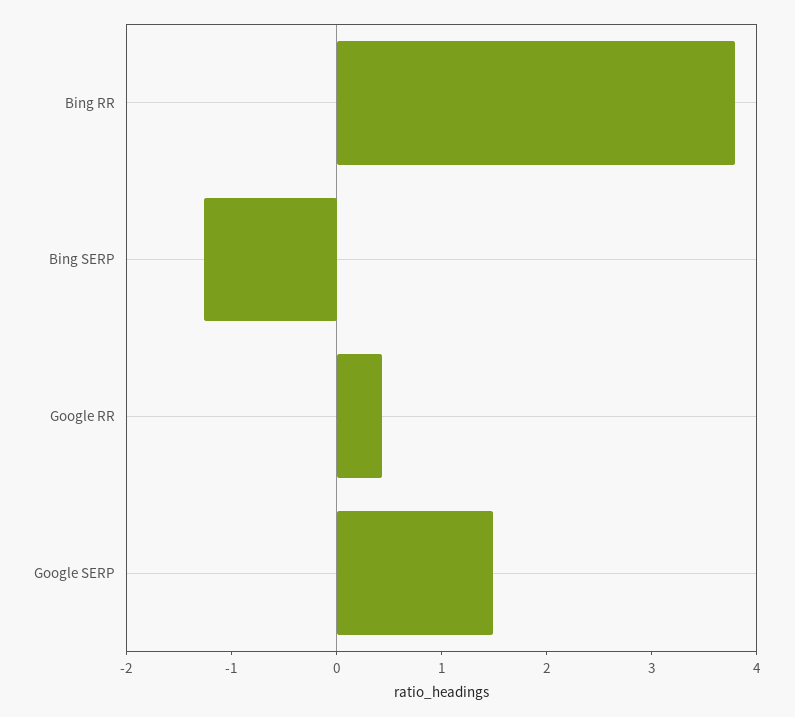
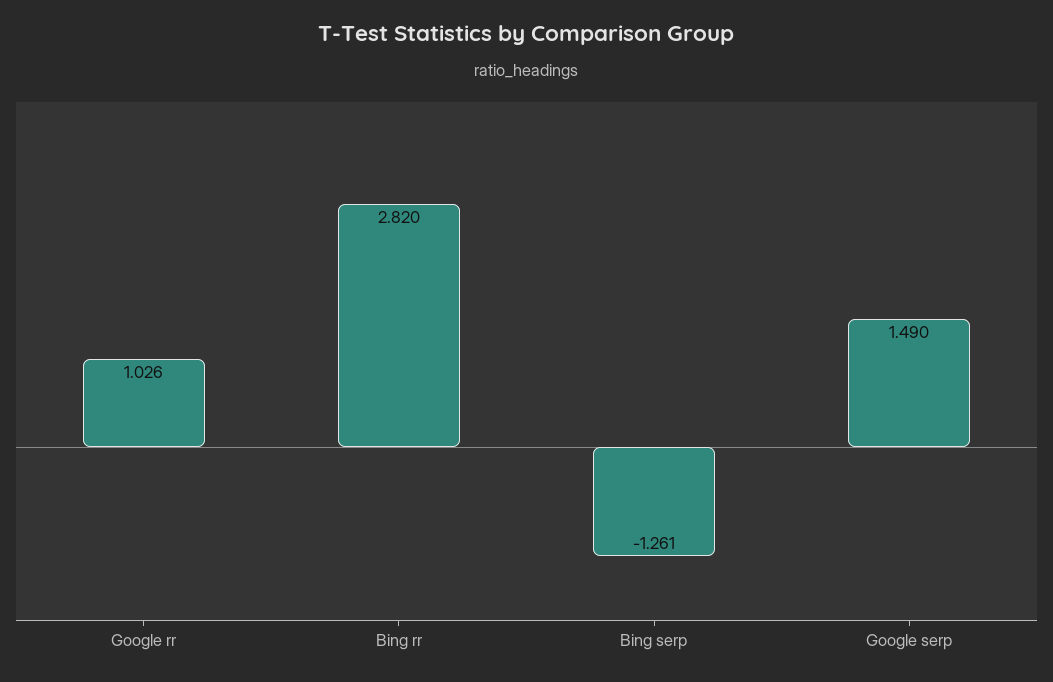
  {
-   "Bing RR": 3.8,
+   "Bing RR": 2.82,
    "Bing SERP": -1.261,
-   "Google RR": 0.4,
+   "Google RR": 1.026,
    "Google SERP": 1.49
  }

